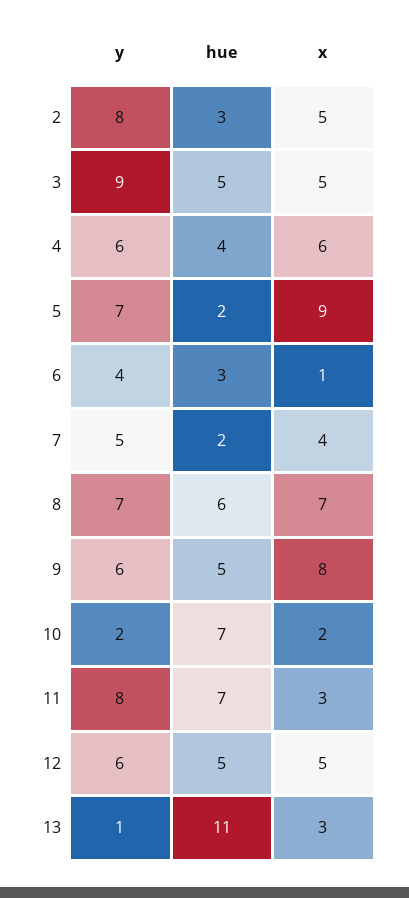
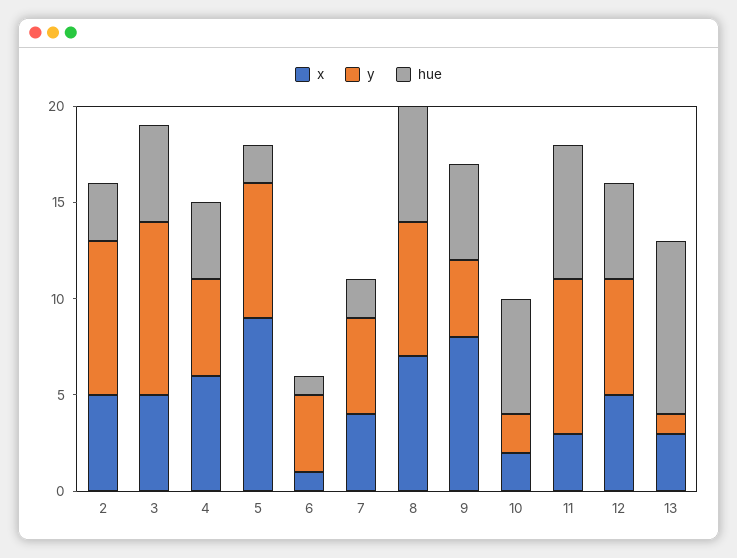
  {
    "y": {
      "2": 8,
      "3": 9,
-     "4": 6,
+     "4": 5,
      "5": 7,
      "6": 4,
      "7": 5,
      "8": 7,
-     "9": 6,
+     "9": 4,
      "10": 2,
      "11": 8,
      "12": 6,
      "13": 1
    },
    "hue": {
      "2": 3,
      "3": 5,
      "4": 4,
      "5": 2,
-     "6": 3,
+     "6": 1,
      "7": 2,
      "8": 6,
      "9": 5,
-     "10": 7,
+     "10": 6,
      "11": 7,
      "12": 5,
-     "13": 11
+     "13": 9
    },
    "x": {
      "2": 5,
      "3": 5,
      "4": 6,
      "5": 9,
      "6": 1,
      "7": 4,
      "8": 7,
      "9": 8,
      "10": 2,
      "11": 3,
      "12": 5,
      "13": 3
    }
  }

